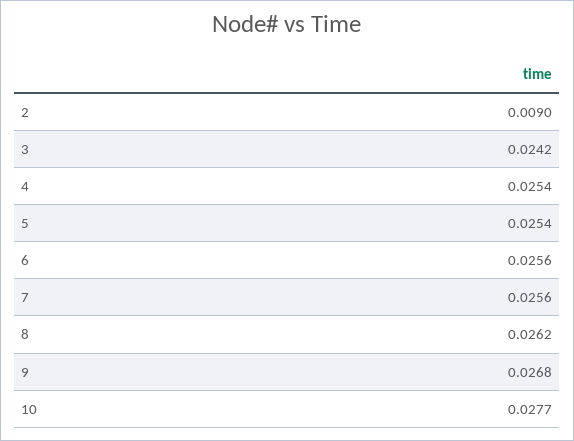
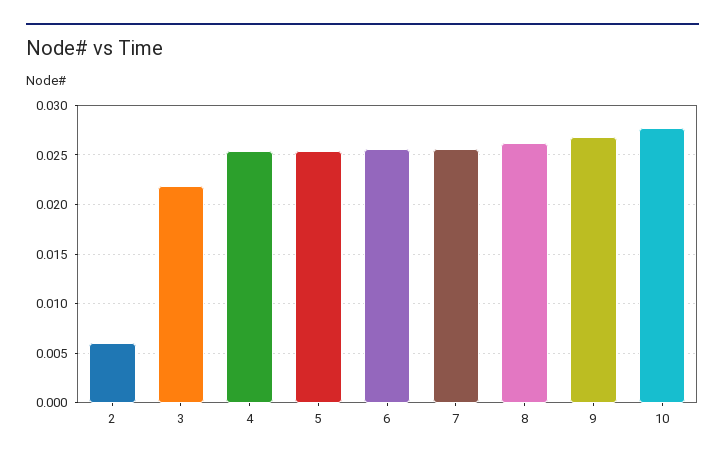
  {
-   "2": 0.009,
+   "2": 0.006,
-   "3": 0.0242,
+   "3": 0.022,
    "4": 0.0254,
    "5": 0.0254,
    "6": 0.0256,
    "7": 0.0256,
    "8": 0.0262,
    "9": 0.0268,
    "10": 0.0277
  }

